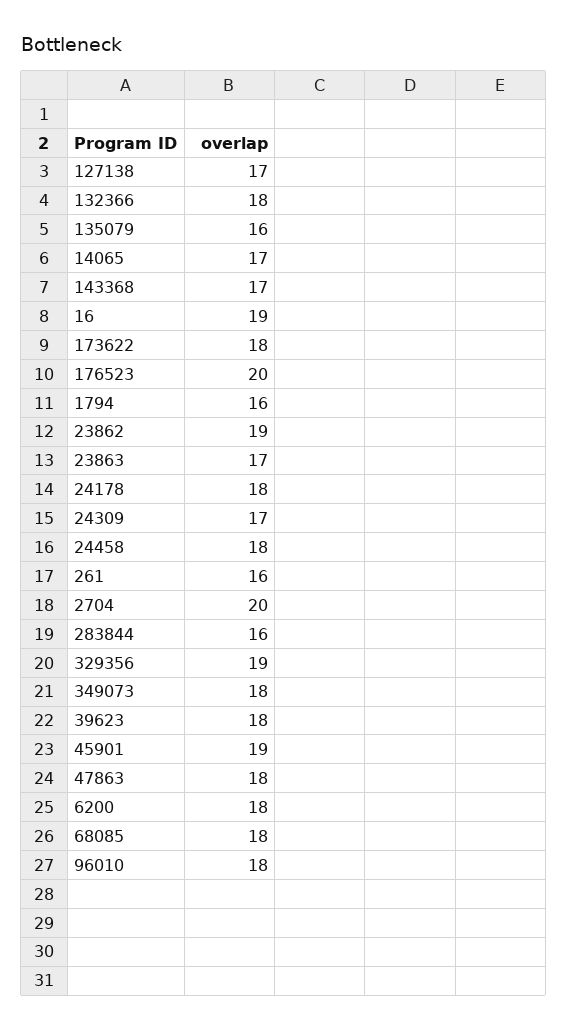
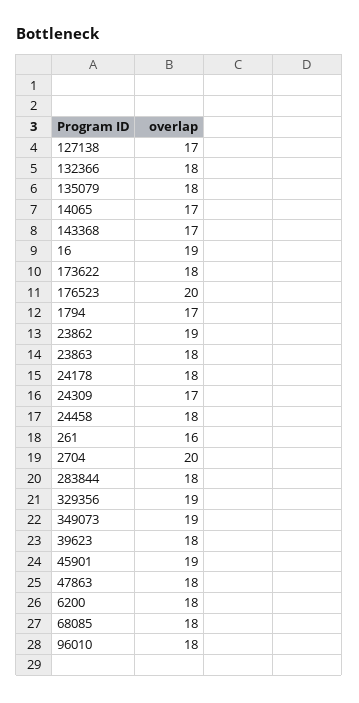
  {
    "127138": 17,
    "132366": 18,
-   "135079": 16,
+   "135079": 18,
    "14065": 17,
    "143368": 17,
    "16": 19,
    "173622": 18,
    "176523": 20,
-   "1794": 16,
+   "1794": 17,
    "23862": 19,
-   "23863": 17,
+   "23863": 18,
    "24178": 18,
    "24309": 17,
    "24458": 18,
    "261": 16,
    "2704": 20,
-   "283844": 16,
+   "283844": 18,
    "329356": 19,
-   "349073": 18,
+   "349073": 19,
    "39623": 18,
    "45901": 19,
    "47863": 18,
    "6200": 18,
    "68085": 18,
    "96010": 18
  }

